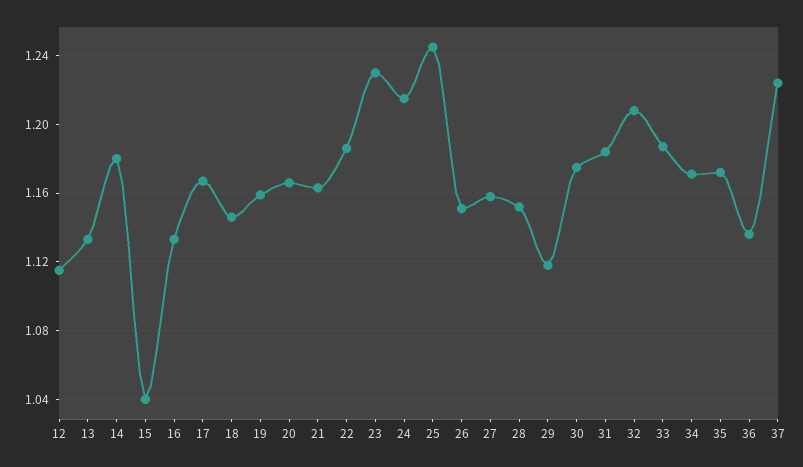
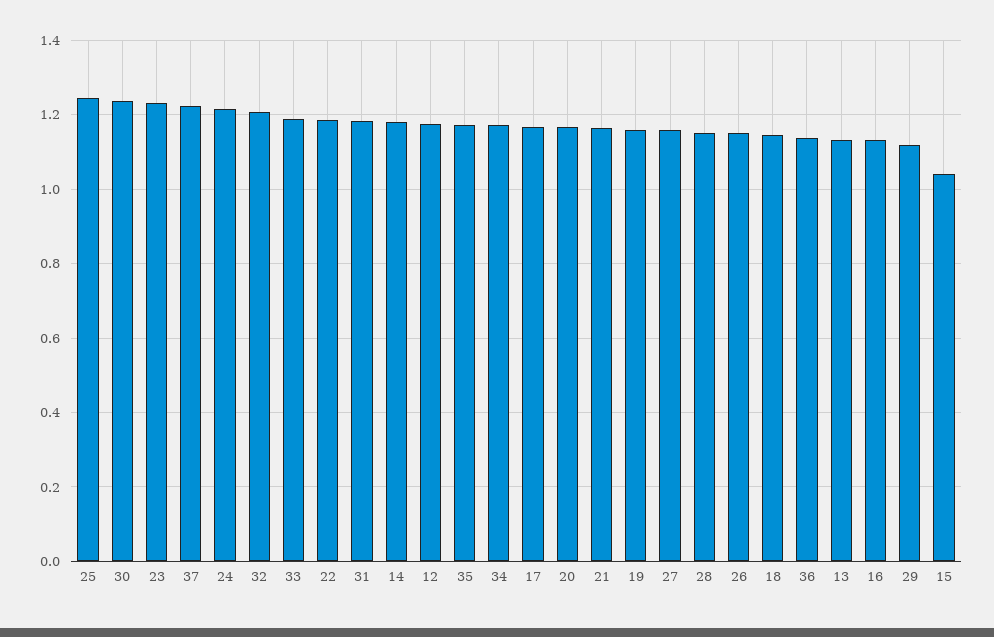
  {
-   "12": 1.115,
+   "12": 1.18,
    "13": 1.135,
    "14": 1.18,
    "15": 1.04,
    "16": 1.135,
    "17": 1.165,
    "18": 1.145,
    "19": 1.16,
    "20": 1.165,
    "21": 1.165,
    "22": 1.185,
    "23": 1.23,
    "24": 1.215,
    "25": 1.245,
    "26": 1.15,
    "27": 1.16,
    "28": 1.15,
    "29": 1.12,
-   "30": 1.175,
+   "30": 1.24,
    "31": 1.185,
    "32": 1.21,
    "33": 1.185,
    "34": 1.17,
    "35": 1.17,
    "36": 1.135,
    "37": 1.225
  }

